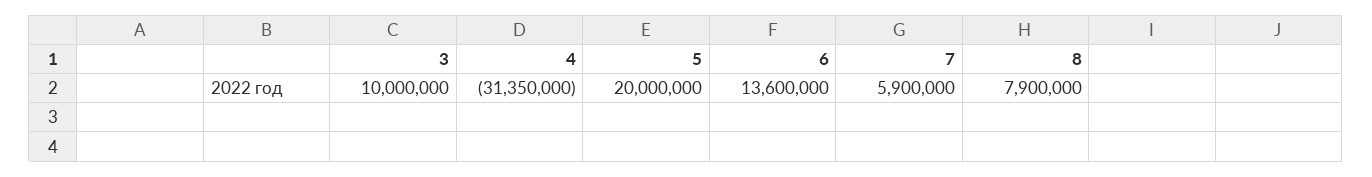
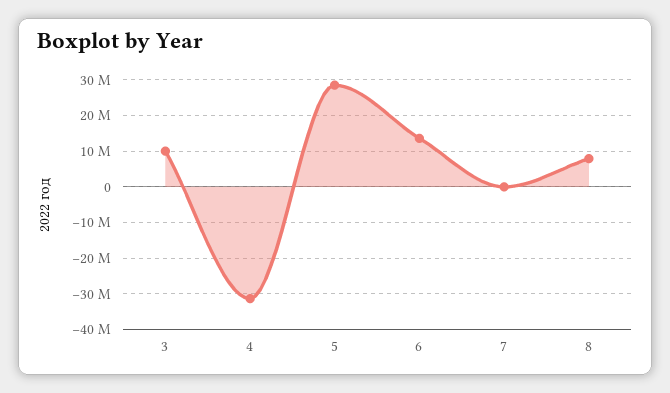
  {
    "3": 10000000,
    "4": -31350000,
-   "5": 20000000,
+   "5": 28000000,
    "6": 13600000,
-   "7": 5900000,
+   "7": 0,
    "8": 7900000
  }

